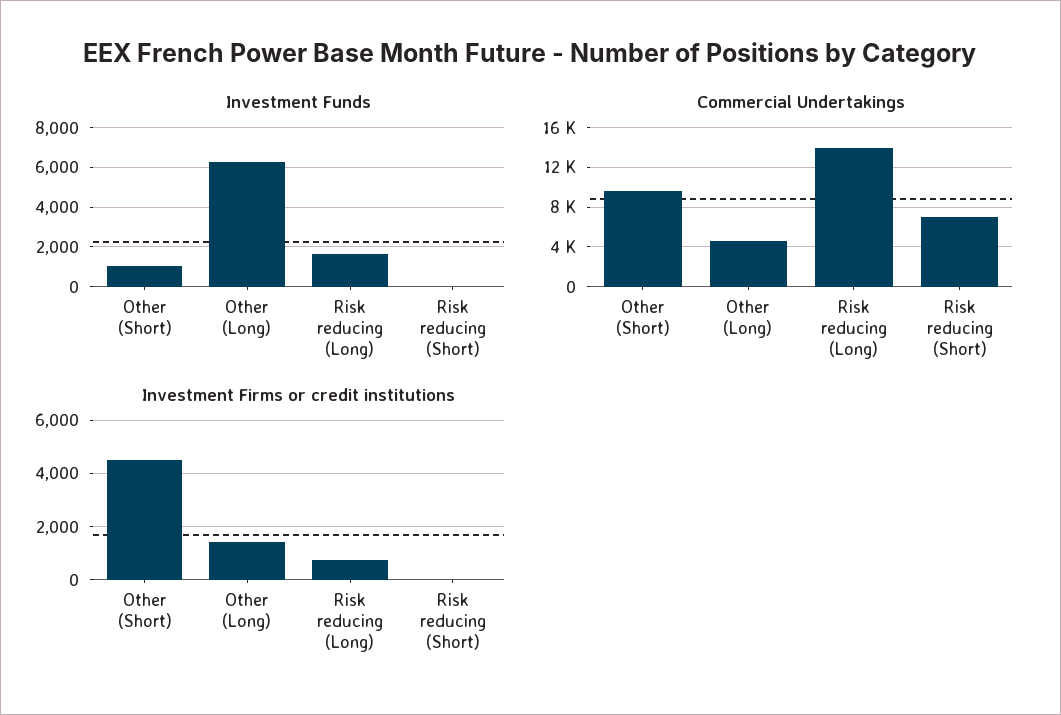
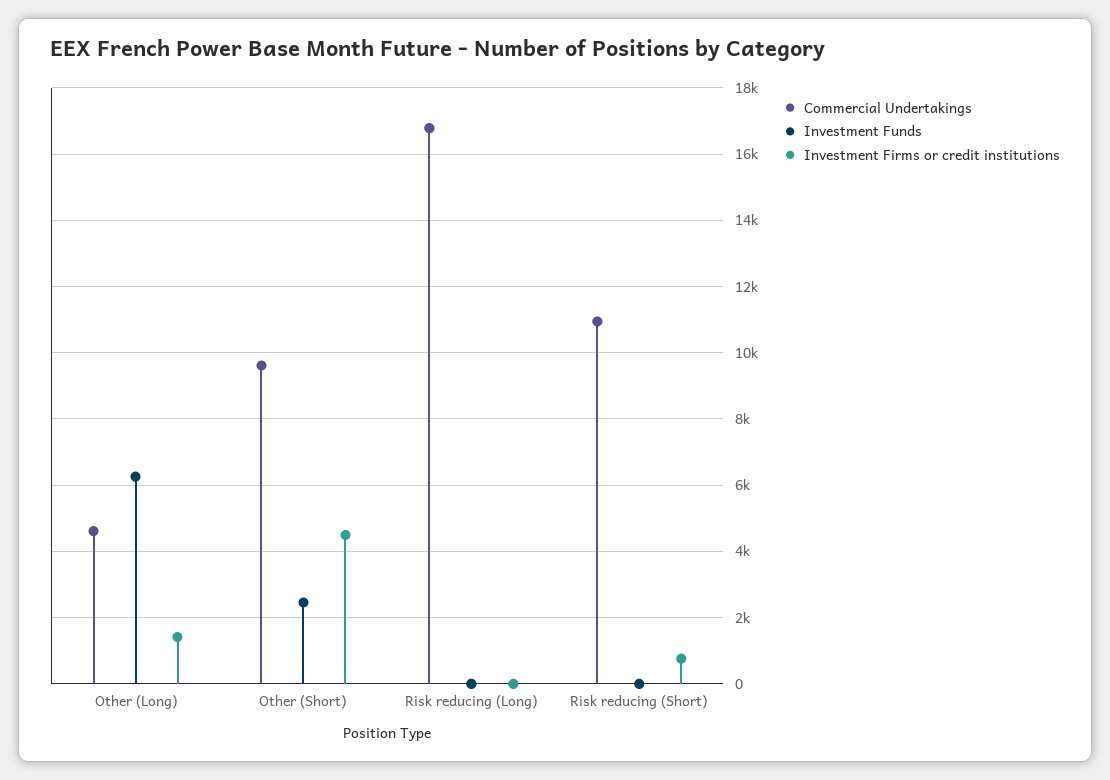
  {
    "Investment Funds": {
-     "Other (Short)": 1000,
+     "Other (Short)": 2400,
      "Other (Long)": 6200,
-     "Risk reducing (Long)": 1500,
+     "Risk reducing (Long)": 0,
      "Risk reducing (Short)": 0
    },
    "Commercial Undertakings": {
      "Other (Short)": 9600,
      "Other (Long)": 4600,
-     "Risk reducing (Long)": 14000,
+     "Risk reducing (Long)": 16800,
-     "Risk reducing (Short)": 7000
+     "Risk reducing (Short)": 11000
    },
    "Investment Firms or credit institutions": {
      "Other (Short)": 4400,
      "Other (Long)": 1400,
-     "Risk reducing (Long)": 750,
+     "Risk reducing (Long)": 0,
-     "Risk reducing (Short)": 0
+     "Risk reducing (Short)": 800
    }
  }

